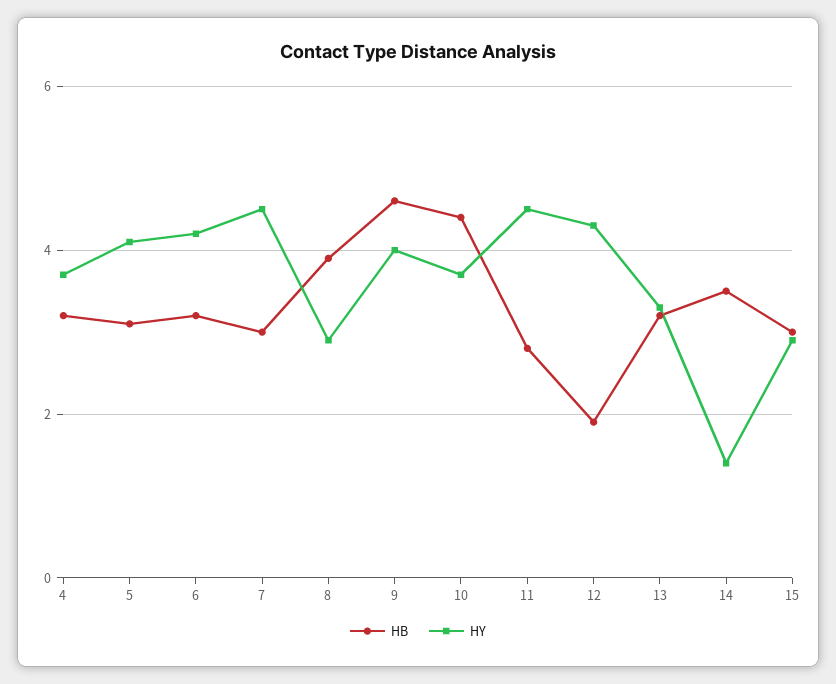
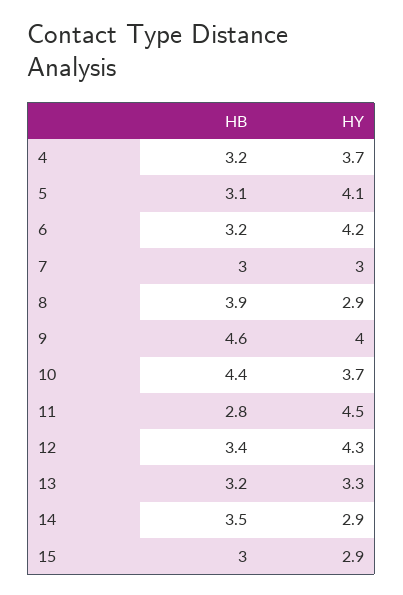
  {
    "HB": {
      "4": 3.2,
      "5": 3.1,
      "6": 3.2,
      "7": 3,
      "8": 3.9,
      "9": 4.6,
      "10": 4.4,
      "11": 2.8,
-     "12": 2,
+     "12": 3.4,
      "13": 3.2,
      "14": 3.5,
      "15": 3
    },
    "HY": {
      "4": 3.7,
      "5": 4.1,
      "6": 4.2,
-     "7": 4.5,
+     "7": 3,
      "8": 2.9,
      "9": 4,
      "10": 3.7,
      "11": 4.5,
      "12": 4.3,
      "13": 3.3,
-     "14": 1.5,
+     "14": 2.9,
      "15": 2.9
    }
  }

